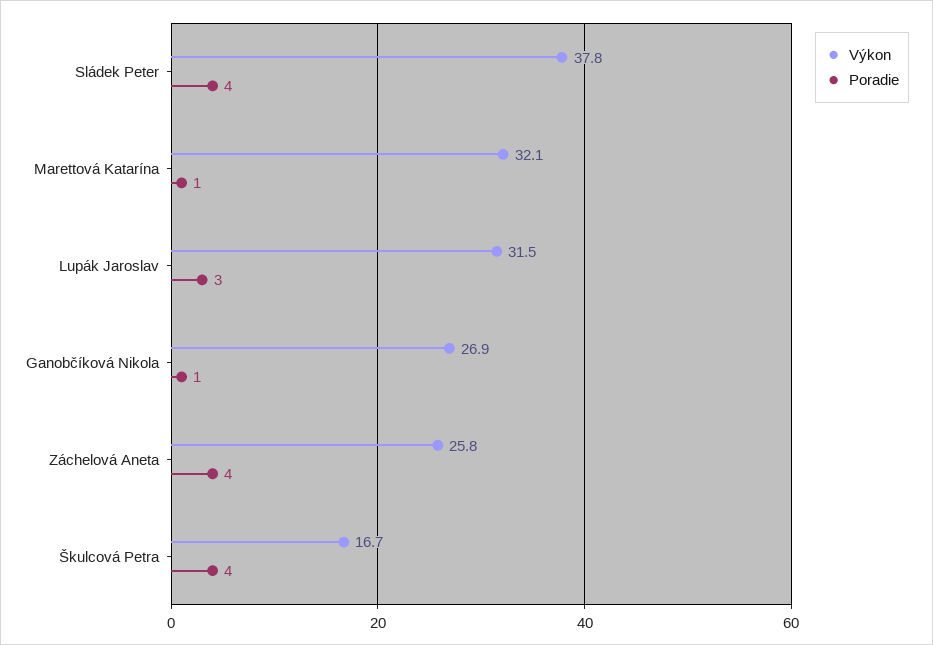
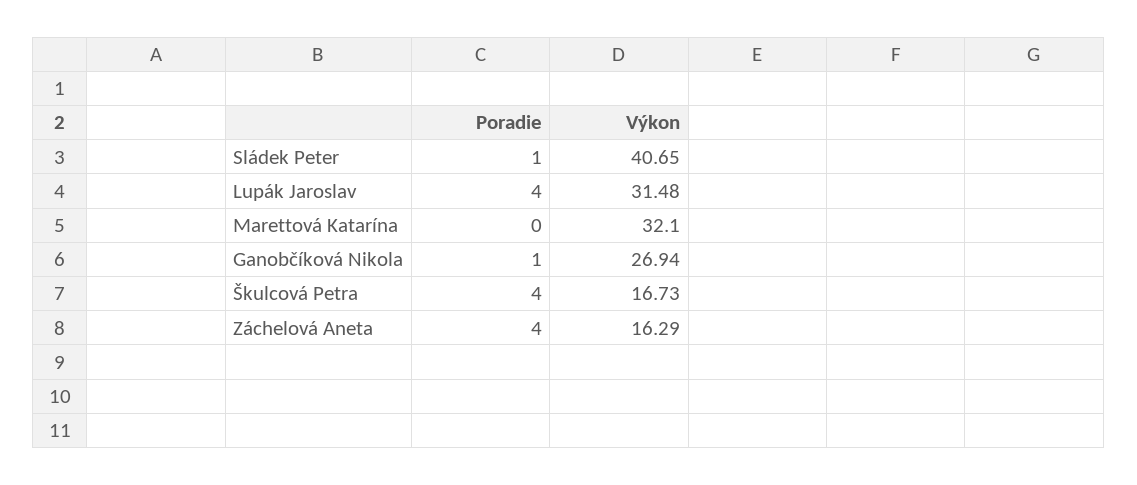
  {
    "Výkon": {
-     "Sládek Peter": 37.8,
+     "Sládek Peter": 40.65,
      "Marettová Katarína": 32.1,
      "Lupák Jaroslav": 31.48,
      "Ganobčíková Nikola": 26.94,
-     "Záchelová Aneta": 25.8,
+     "Záchelová Aneta": 16.29,
      "Škulcová Petra": 16.73
    },
    "Poradie": {
-     "Sládek Peter": 4,
+     "Sládek Peter": 1,
-     "Marettová Katarína": 1,
+     "Marettová Katarína": 0,
-     "Lupák Jaroslav": 3,
+     "Lupák Jaroslav": 4,
      "Ganobčíková Nikola": 1,
      "Záchelová Aneta": 4,
      "Škulcová Petra": 4
    }
  }

